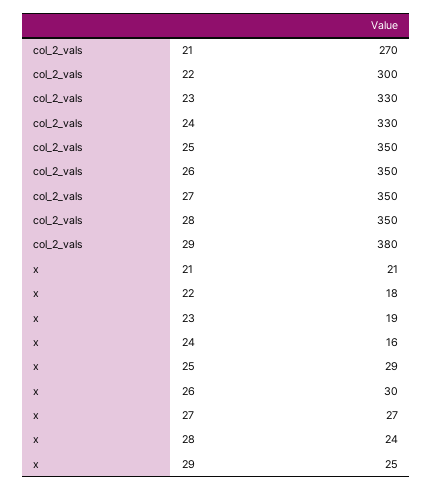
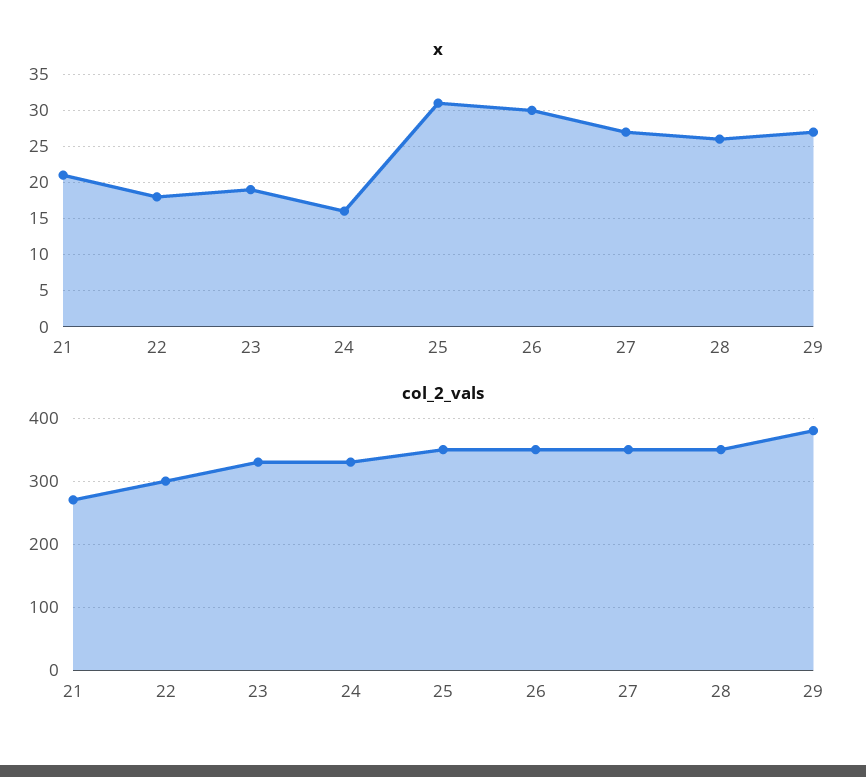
  {
    "col_2_vals": {
      "21": 270,
      "22": 300,
      "23": 330,
      "24": 330,
      "25": 350,
      "26": 350,
      "27": 350,
      "28": 350,
      "29": 380
    },
    "x": {
      "21": 21,
      "22": 18,
      "23": 19,
      "24": 16,
-     "25": 29,
+     "25": 31,
      "26": 30,
      "27": 27,
-     "28": 24,
+     "28": 26,
-     "29": 25
+     "29": 27
    }
  }

